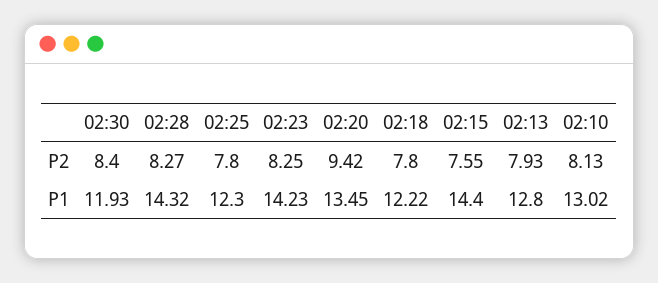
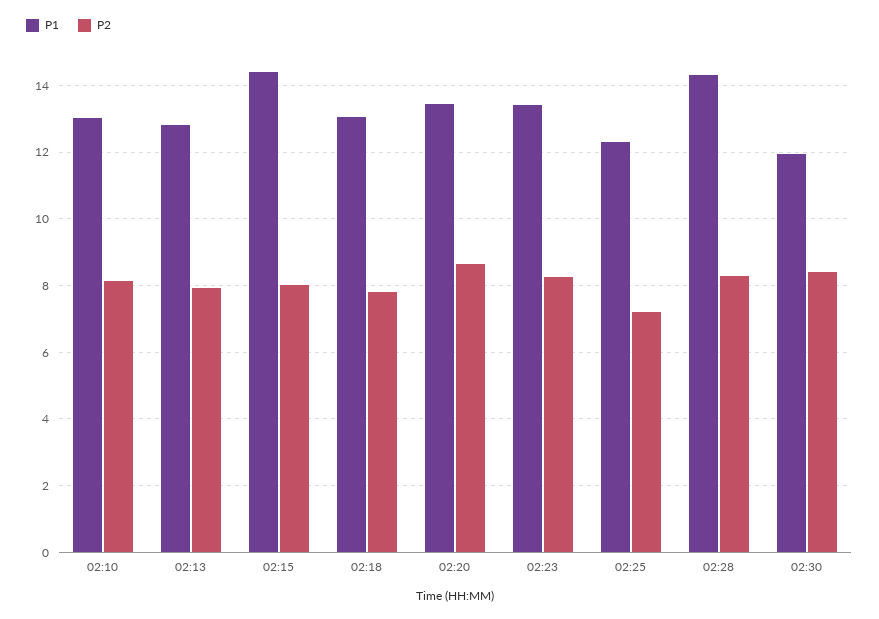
  {
    "P2": {
      "02:30": 8.4,
      "02:28": 8.27,
-     "02:25": 7.8,
+     "02:25": 7.2,
      "02:23": 8.25,
-     "02:20": 9.42,
+     "02:20": 8.6,
      "02:18": 7.8,
-     "02:15": 7.55,
+     "02:15": 8,
      "02:13": 7.93,
      "02:10": 8.13
    },
    "P1": {
      "02:30": 11.93,
      "02:28": 14.32,
      "02:25": 12.3,
-     "02:23": 14.23,
+     "02:23": 13.4,
      "02:20": 13.45,
-     "02:18": 12.22,
+     "02:18": 13,
      "02:15": 14.4,
      "02:13": 12.8,
      "02:10": 13.02
    }
  }

